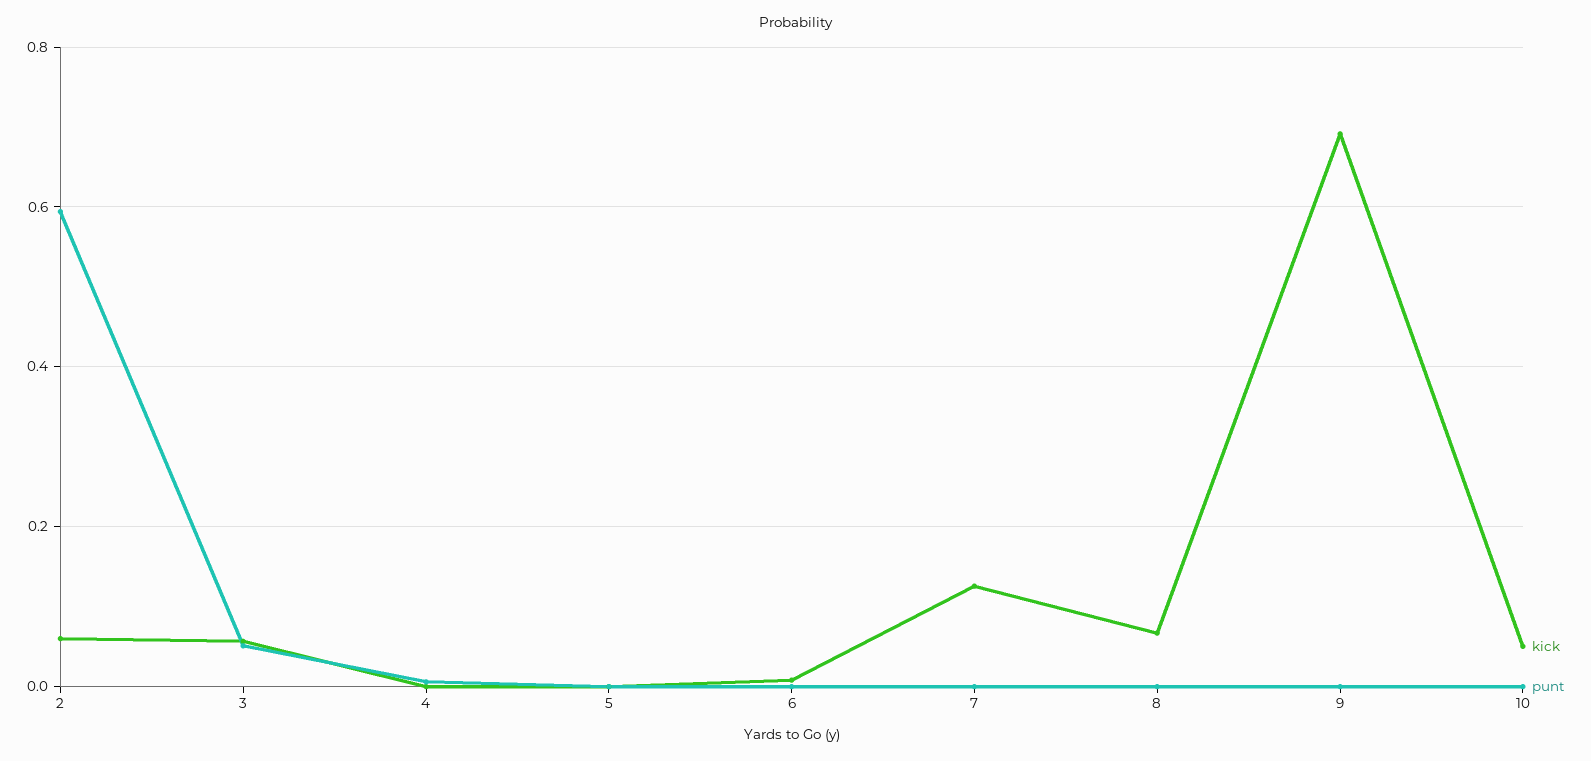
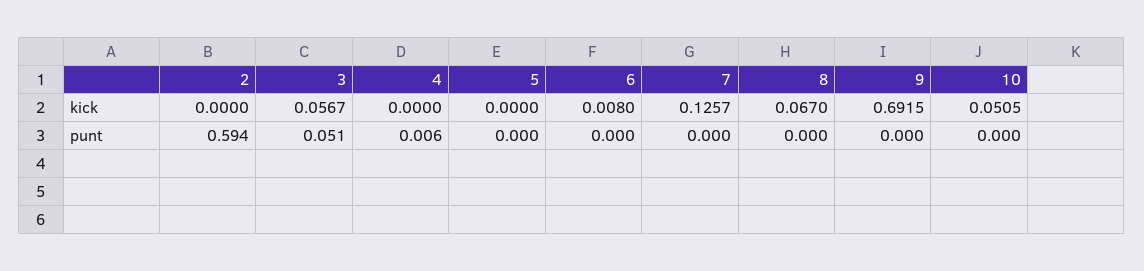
  {
    "kick": {
-     "2": 0.06,
+     "2": 0,
      "3": 0.0567,
      "4": 0,
      "5": 0,
      "6": 0.008,
      "7": 0.1257,
      "8": 0.067,
      "9": 0.6915,
      "10": 0.0505
    },
    "punt": {
      "2": 0.594,
      "3": 0.051,
      "4": 0.006,
      "5": 0,
      "6": 0,
      "7": 0,
      "8": 0,
      "9": 0,
      "10": 0
    }
  }

